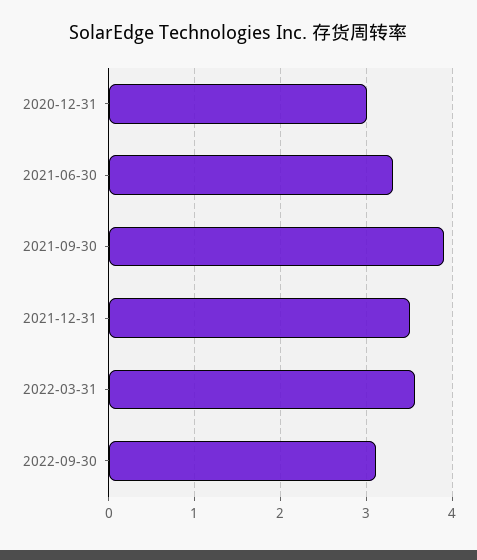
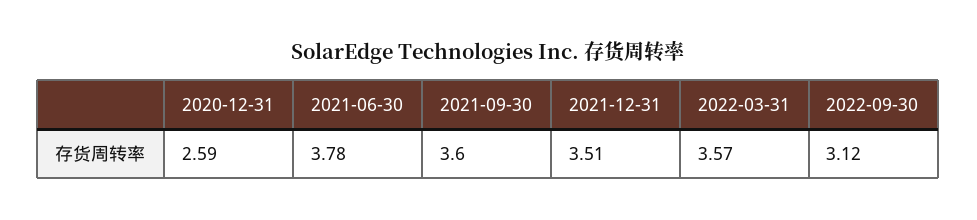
  {
-   "2020-12-31": 3,
+   "2020-12-31": 2.59,
-   "2021-06-30": 3.3,
+   "2021-06-30": 3.78,
-   "2021-09-30": 3.9,
+   "2021-09-30": 3.6,
    "2021-12-31": 3.51,
    "2022-03-31": 3.57,
    "2022-09-30": 3.12
  }

